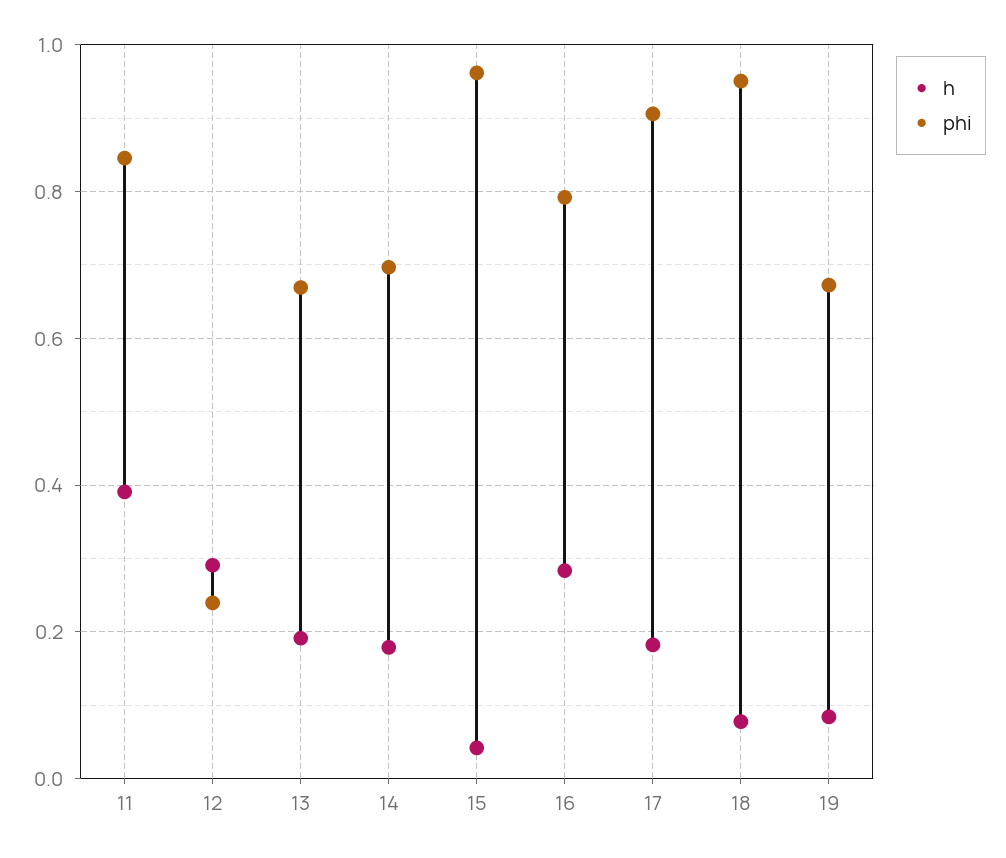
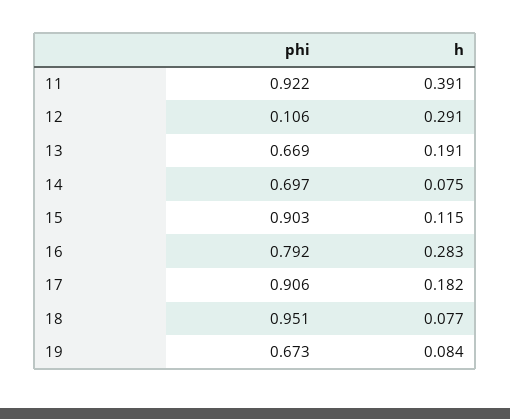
  {
    "h": {
      "11": 0.391,
      "12": 0.291,
      "13": 0.191,
-     "14": 0.18,
+     "14": 0.075,
-     "15": 0.04,
+     "15": 0.115,
      "16": 0.283,
      "17": 0.182,
      "18": 0.077,
      "19": 0.084
    },
    "phi": {
-     "11": 0.84,
+     "11": 0.922,
-     "12": 0.24,
+     "12": 0.106,
      "13": 0.669,
      "14": 0.697,
-     "15": 0.96,
+     "15": 0.903,
      "16": 0.792,
      "17": 0.906,
      "18": 0.951,
      "19": 0.673
    }
  }

